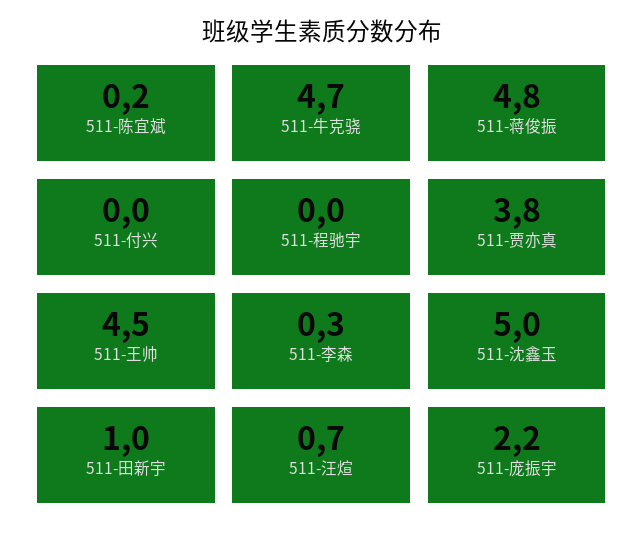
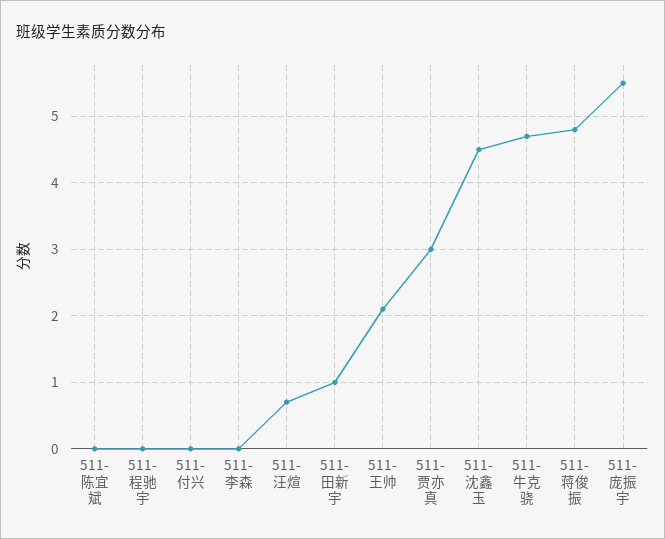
  {
-   "511-陈宜斌": 0.2,
+   "511-陈宜斌": 0,
    "511-牛克骁": 4.7,
    "511-蒋俊振": 4.8,
    "511-付兴": 0,
    "511-程驰宇": 0,
-   "511-贾亦真": 3.8,
+   "511-贾亦真": 3,
-   "511-王帅": 4.5,
+   "511-王帅": 2.1,
-   "511-李森": 0.3,
+   "511-李森": 0,
-   "511-沈鑫玉": 5,
+   "511-沈鑫玉": 4.5,
    "511-田新宇": 1,
    "511-汪煊": 0.7,
-   "511-庞振宇": 2.2
+   "511-庞振宇": 5.5
  }

